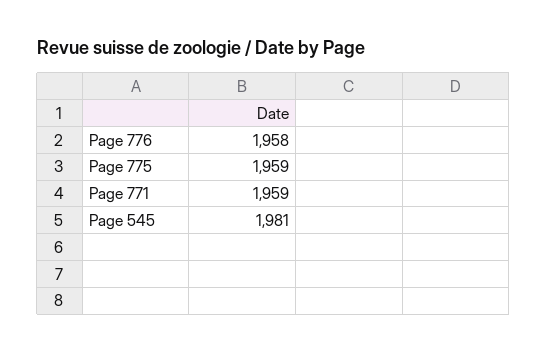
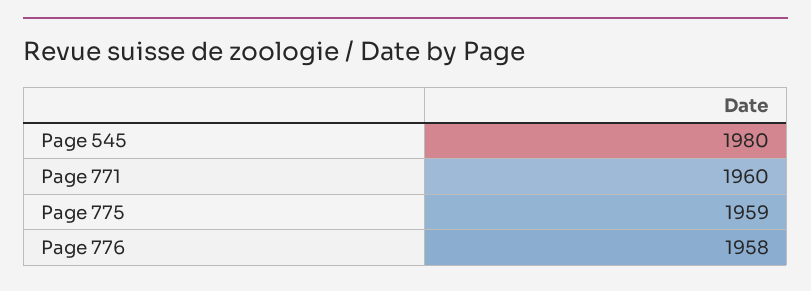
  {
    "Page 776": 1958,
    "Page 775": 1959,
-   "Page 771": 1959,
+   "Page 771": 1960,
-   "Page 545": 1981
+   "Page 545": 1980
  }

